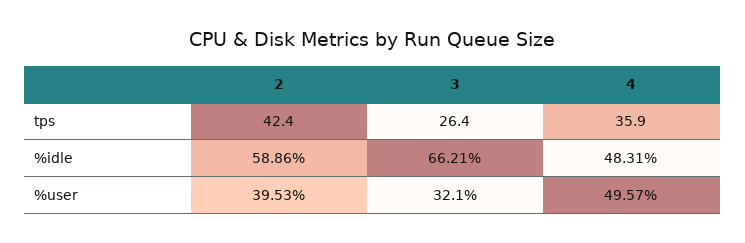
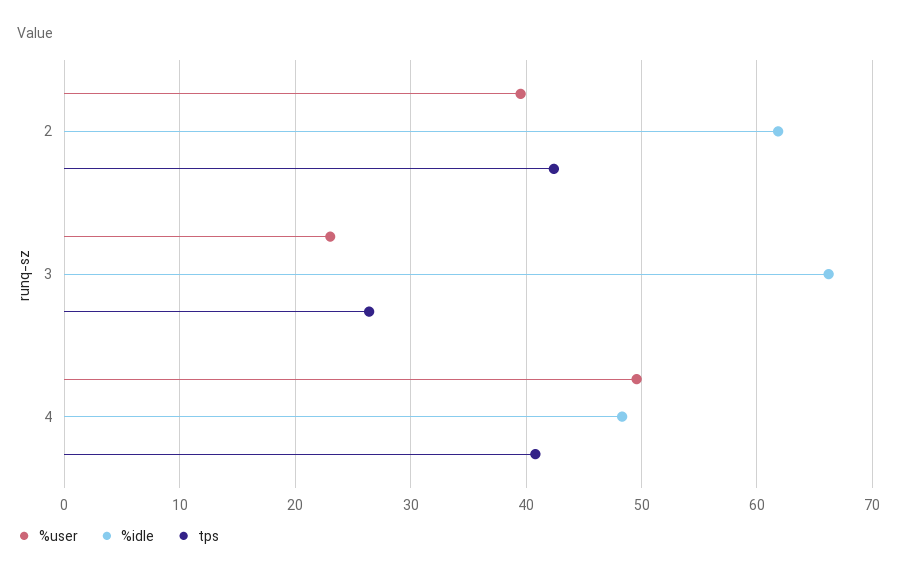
  {
    "tps": {
      "2": 42.4,
      "3": 26.4,
-     "4": 35.9
+     "4": 41
    },
    "%idle": {
-     "2": 58.86,
+     "2": 62,
      "3": 66.21,
      "4": 48.31
    },
    "%user": {
      "2": 39.53,
-     "3": 32.1,
+     "3": 23,
      "4": 49.57
    }
  }

